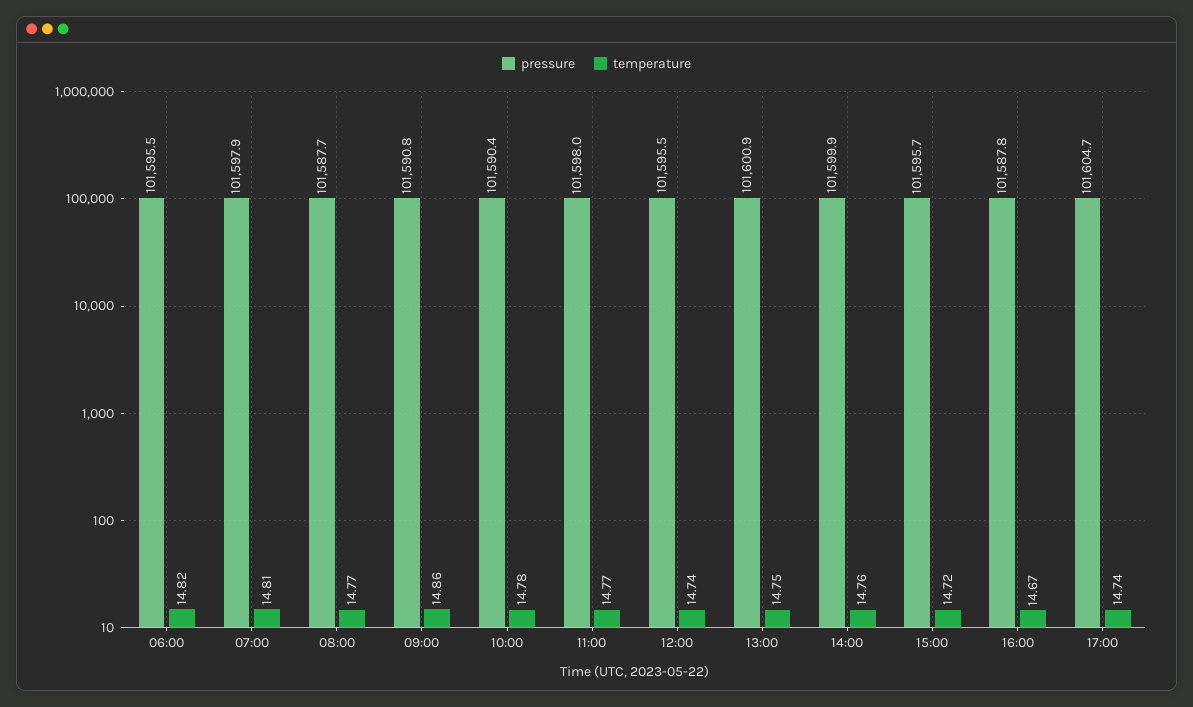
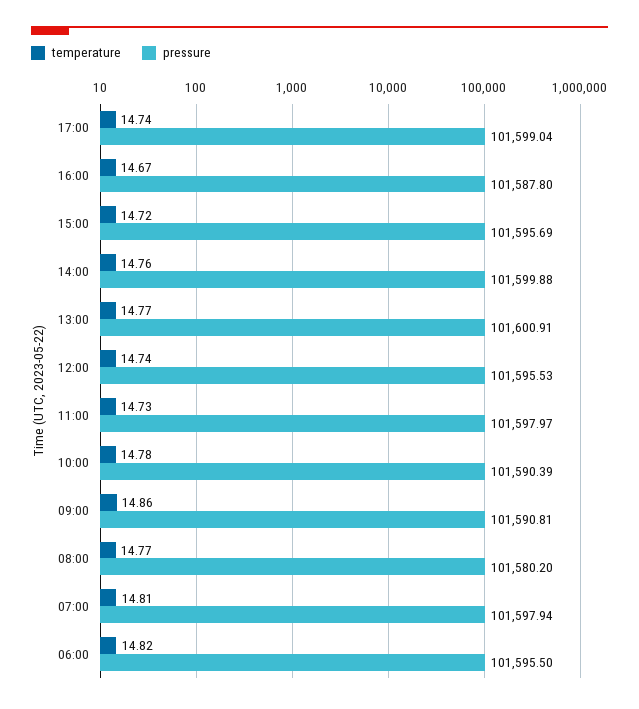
  {
    "pressure": {
      "06:00": 101595.5,
      "07:00": 101597.94,
-     "08:00": 101587.7,
+     "08:00": 101580.2,
      "09:00": 101590.81,
      "10:00": 101590.39,
      "11:00": 101597.97,
      "12:00": 101595.53,
      "13:00": 101600.91,
      "14:00": 101599.88,
      "15:00": 101595.69,
      "16:00": 101587.8,
-     "17:00": 101604.7
+     "17:00": 101599.04
    },
    "temperature": {
      "06:00": 14.82,
      "07:00": 14.81,
      "08:00": 14.77,
      "09:00": 14.86,
      "10:00": 14.78,
-     "11:00": 14.77,
+     "11:00": 14.73,
      "12:00": 14.74,
-     "13:00": 14.75,
+     "13:00": 14.77,
      "14:00": 14.76,
      "15:00": 14.72,
      "16:00": 14.67,
      "17:00": 14.74
    }
  }

